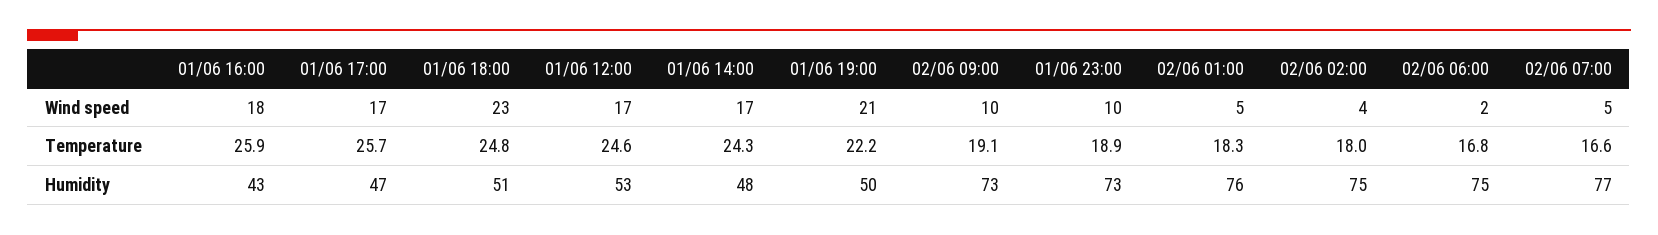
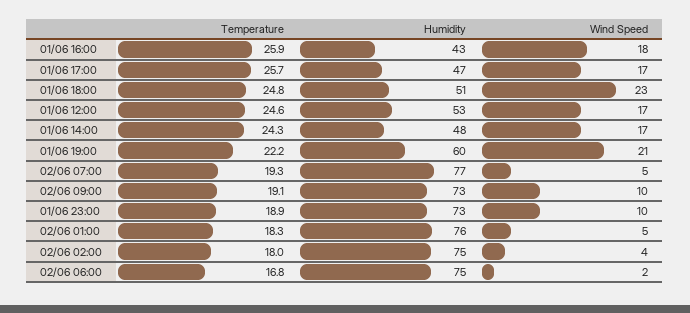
  {
    "01/06 16:00": {
      "Wind speed": 18,
      "Temperature": 25.9,
      "Humidity": 43
    },
    "01/06 17:00": {
      "Wind speed": 17,
      "Temperature": 25.7,
      "Humidity": 47
    },
    "01/06 18:00": {
      "Wind speed": 23,
      "Temperature": 24.8,
      "Humidity": 51
    },
    "01/06 12:00": {
      "Wind speed": 17,
      "Temperature": 24.6,
      "Humidity": 53
    },
    "01/06 14:00": {
      "Wind speed": 17,
      "Temperature": 24.3,
      "Humidity": 48
    },
    "01/06 19:00": {
      "Wind speed": 21,
      "Temperature": 22.2,
-     "Humidity": 50
+     "Humidity": 60
    },
    "02/06 09:00": {
      "Wind speed": 10,
      "Temperature": 19.1,
      "Humidity": 73
    },
    "01/06 23:00": {
      "Wind speed": 10,
      "Temperature": 18.9,
      "Humidity": 73
    },
    "02/06 01:00": {
      "Wind speed": 5,
      "Temperature": 18.3,
      "Humidity": 76
    },
    "02/06 02:00": {
      "Wind speed": 4,
      "Temperature": 18,
      "Humidity": 75
    },
    "02/06 06:00": {
      "Wind speed": 2,
      "Temperature": 16.8,
      "Humidity": 75
    },
    "02/06 07:00": {
      "Wind speed": 5,
-     "Temperature": 16.6,
+     "Temperature": 19.3,
      "Humidity": 77
    }
  }

